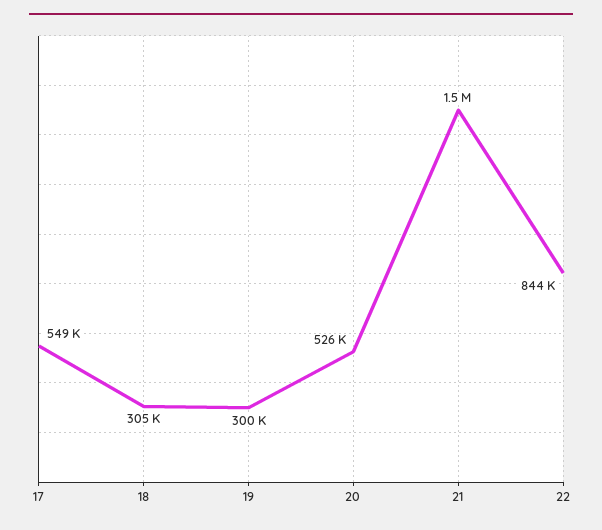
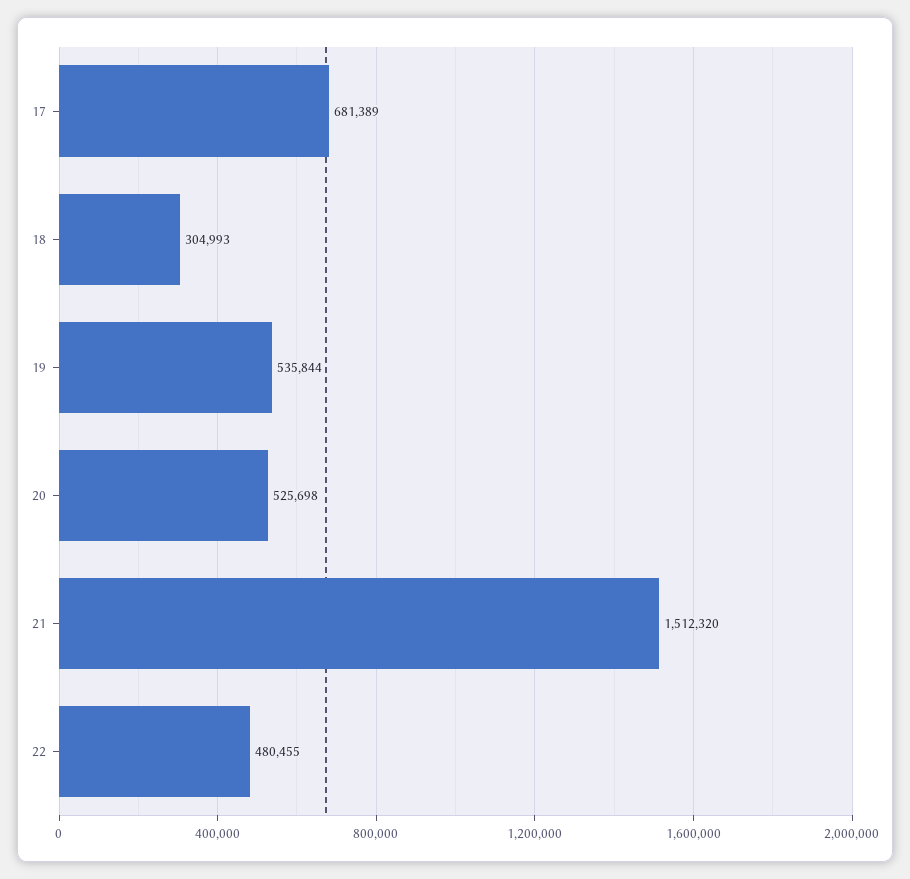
  {
-   "17": 549000,
+   "17": 681389,
    "18": 304993,
-   "19": 300000,
+   "19": 535844,
    "20": 525698,
    "21": 1512320,
-   "22": 844000
+   "22": 480455
  }

